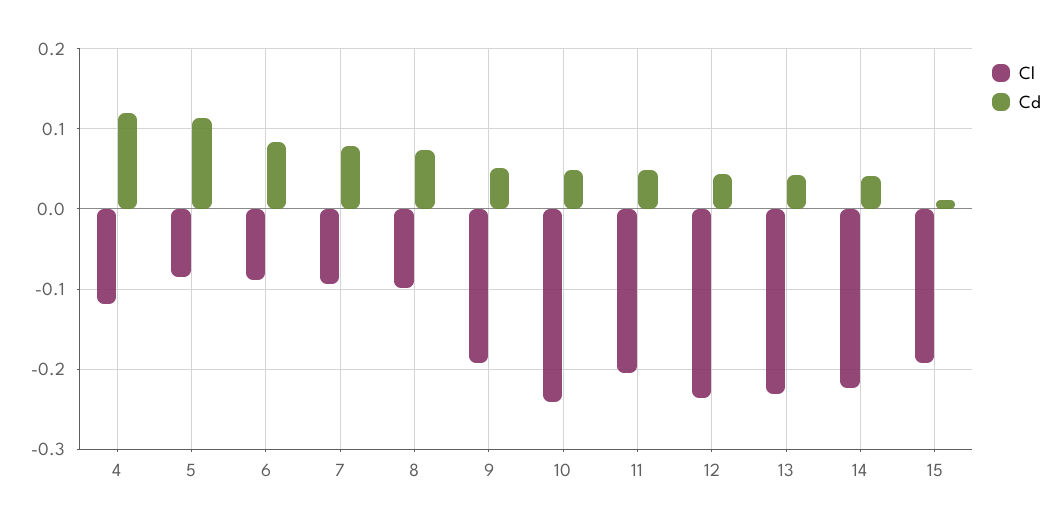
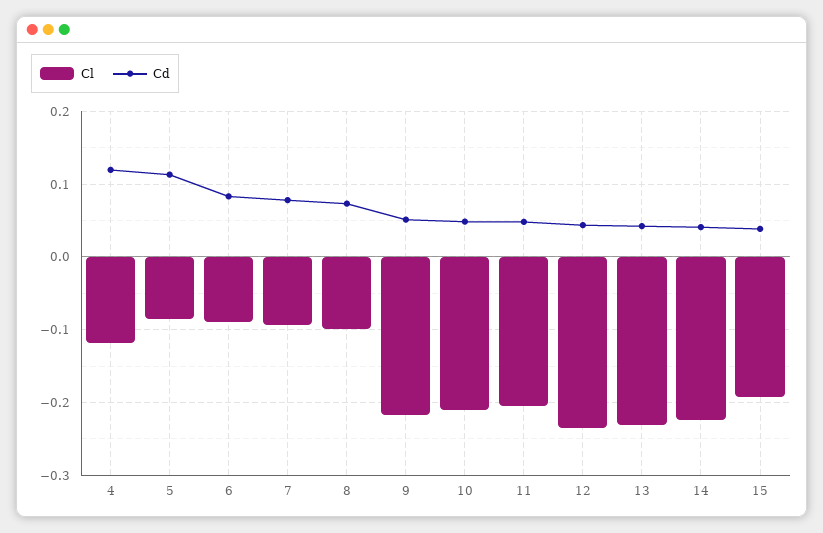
  {
    "Cl": {
      "4": -0.12,
      "5": -0.08,
      "6": -0.09,
      "7": -0.09,
      "8": -0.1,
-     "9": -0.19,
+     "9": -0.22,
-     "10": -0.24,
+     "10": -0.21,
      "11": -0.21,
      "12": -0.24,
      "13": -0.23,
      "14": -0.22,
      "15": -0.19
    },
    "Cd": {
      "4": 0.12,
      "5": 0.11,
      "6": 0.08,
      "7": 0.08,
      "8": 0.07,
      "9": 0.05,
      "10": 0.05,
      "11": 0.05,
      "12": 0.04,
      "13": 0.04,
      "14": 0.04,
-     "15": 0.01
+     "15": 0.04
    }
  }

